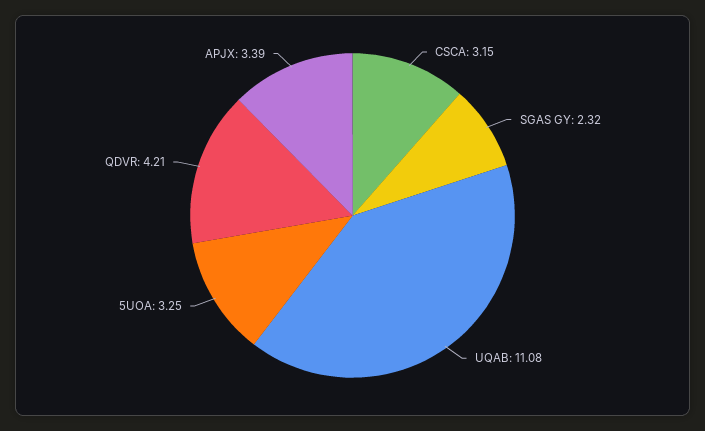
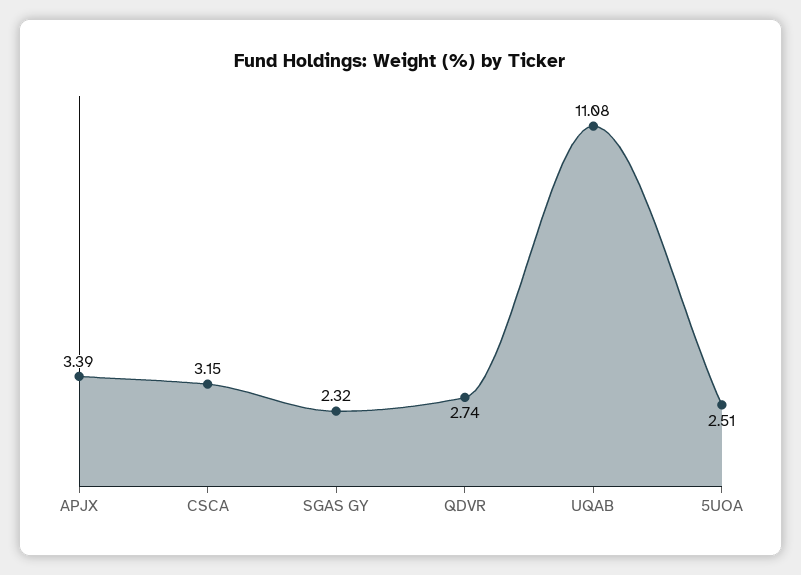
  {
    "CSCA": 3.15,
    "SGAS GY": 2.32,
    "UQAB": 11.08,
-   "5UOA": 3.25,
+   "5UOA": 2.51,
-   "QDVR": 4.21,
+   "QDVR": 2.74,
    "APJX": 3.39
  }

